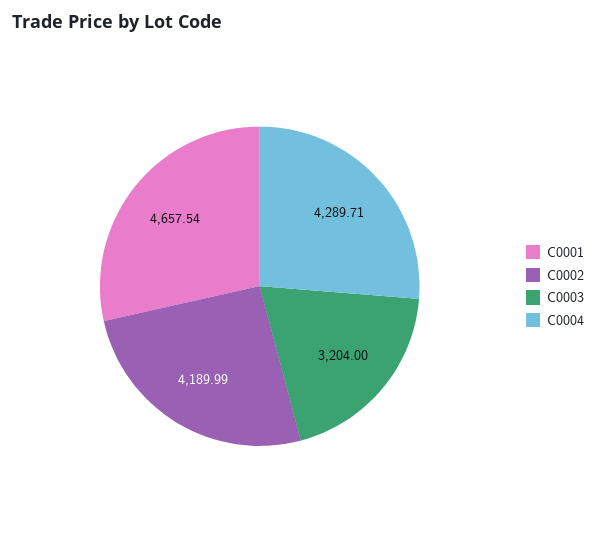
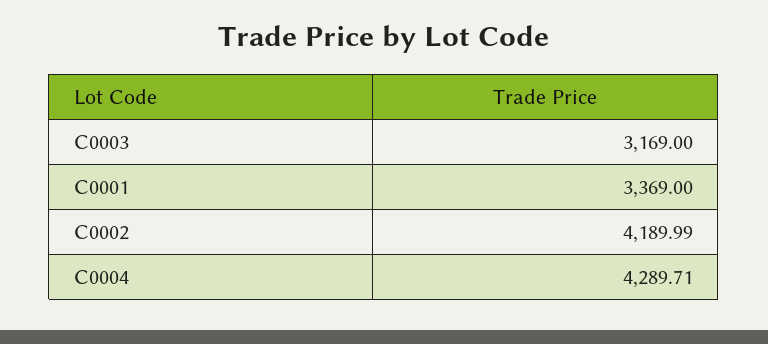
  {
-   "C0001": 4657.54,
+   "C0001": 3369,
    "C0002": 4189.99,
-   "C0003": 3204,
+   "C0003": 3169,
    "C0004": 4289.71
  }

